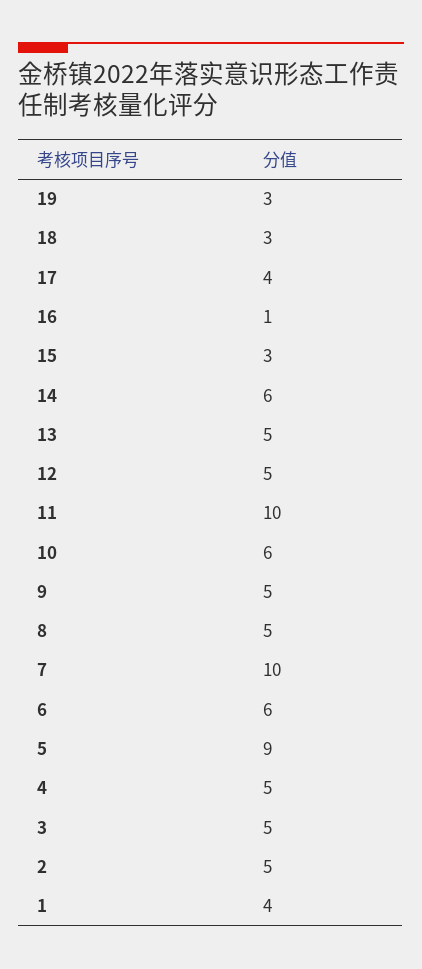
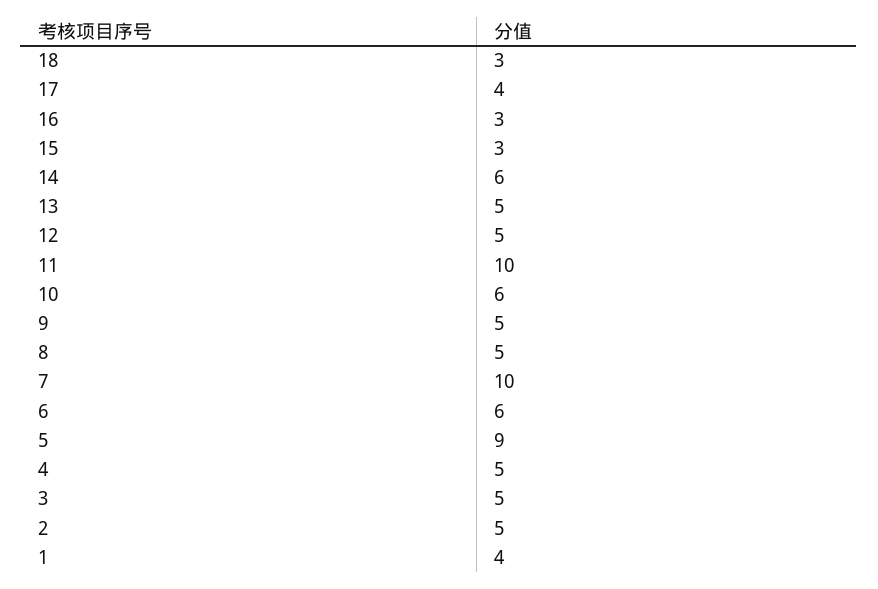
  {
-   "19": 3,
    "18": 3,
    "17": 4,
-   "16": 1,
+   "16": 3,
    "15": 3,
    "14": 6,
    "13": 5,
    "12": 5,
    "11": 10,
    "10": 6,
    "9": 5,
    "8": 5,
    "7": 10,
    "6": 6,
    "5": 9,
    "4": 5,
    "3": 5,
    "2": 5,
    "1": 4
  }

